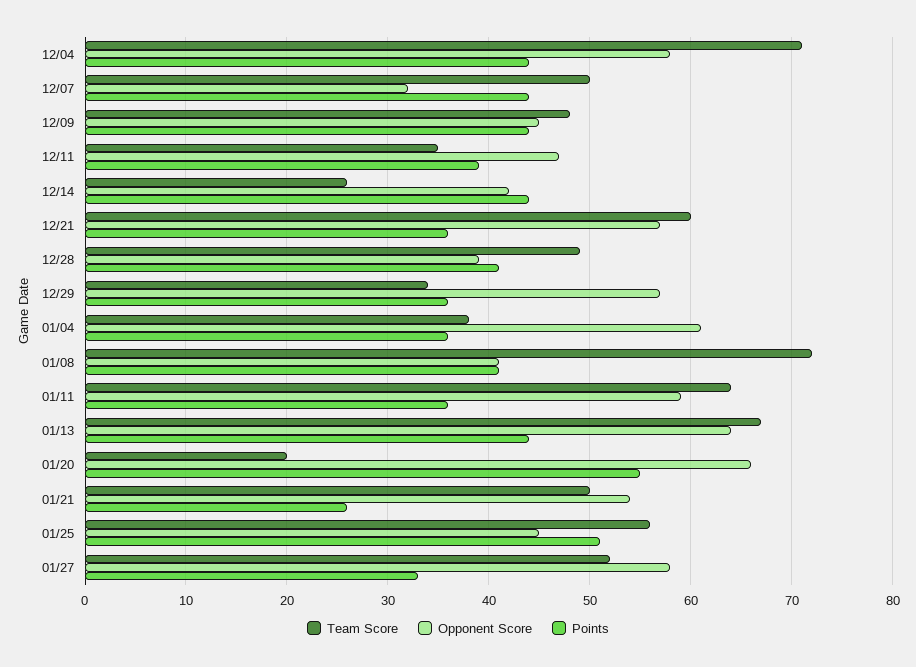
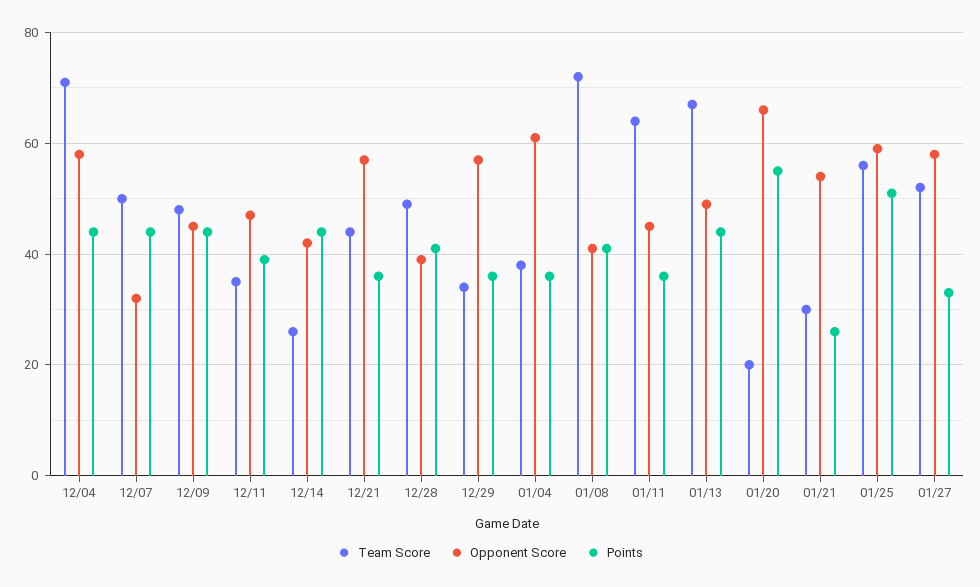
  {
    "Team Score": {
      "12/04": 71,
      "12/07": 50,
      "12/09": 48,
      "12/11": 35,
      "12/14": 26,
-     "12/21": 60,
+     "12/21": 45,
      "12/28": 49,
      "12/29": 34,
      "01/04": 38,
      "01/08": 72,
      "01/11": 64,
      "01/13": 67,
      "01/20": 20,
-     "01/21": 50,
+     "01/21": 30,
      "01/25": 56,
      "01/27": 52
    },
    "Opponent Score": {
      "12/04": 58,
      "12/07": 32,
      "12/09": 45,
      "12/11": 47,
      "12/14": 42,
      "12/21": 57,
      "12/28": 39,
      "12/29": 57,
      "01/04": 61,
      "01/08": 41,
-     "01/11": 59,
+     "01/11": 45,
-     "01/13": 64,
+     "01/13": 50,
      "01/20": 66,
      "01/21": 54,
-     "01/25": 45,
+     "01/25": 60,
      "01/27": 58
    },
    "Points": {
      "12/04": 44,
      "12/07": 44,
      "12/09": 44,
      "12/11": 39,
      "12/14": 44,
      "12/21": 36,
      "12/28": 41,
      "12/29": 36,
      "01/04": 36,
      "01/08": 41,
      "01/11": 36,
      "01/13": 44,
      "01/20": 55,
      "01/21": 26,
      "01/25": 51,
      "01/27": 33
    }
  }

